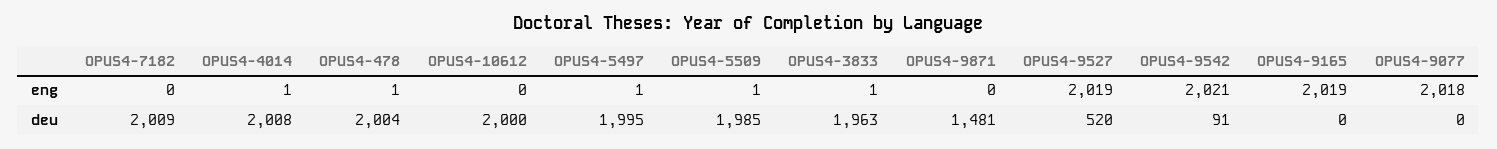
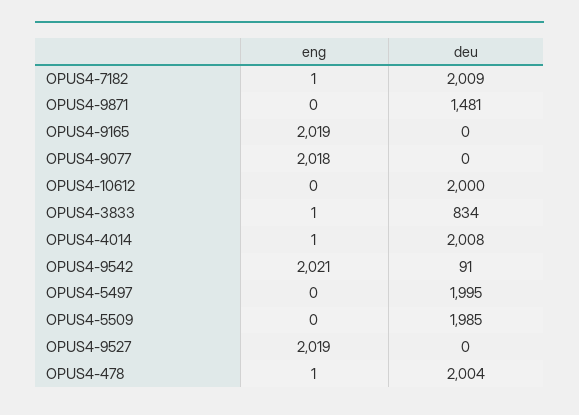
  {
    "OPUS4-7182": {
-     "eng": 0,
+     "eng": 1,
      "deu": 2009
    },
    "OPUS4-4014": {
      "eng": 1,
      "deu": 2008
    },
    "OPUS4-478": {
      "eng": 1,
      "deu": 2004
    },
    "OPUS4-10612": {
      "eng": 0,
      "deu": 2000
    },
    "OPUS4-5497": {
-     "eng": 1,
+     "eng": 0,
      "deu": 1995
    },
    "OPUS4-5509": {
-     "eng": 1,
+     "eng": 0,
      "deu": 1985
    },
    "OPUS4-3833": {
      "eng": 1,
-     "deu": 1963
+     "deu": 834
    },
    "OPUS4-9871": {
      "eng": 0,
      "deu": 1481
    },
    "OPUS4-9527": {
      "eng": 2019,
-     "deu": 520
+     "deu": 0
    },
    "OPUS4-9542": {
      "eng": 2021,
      "deu": 91
    },
    "OPUS4-9165": {
      "eng": 2019,
      "deu": 0
    },
    "OPUS4-9077": {
      "eng": 2018,
      "deu": 0
    }
  }

